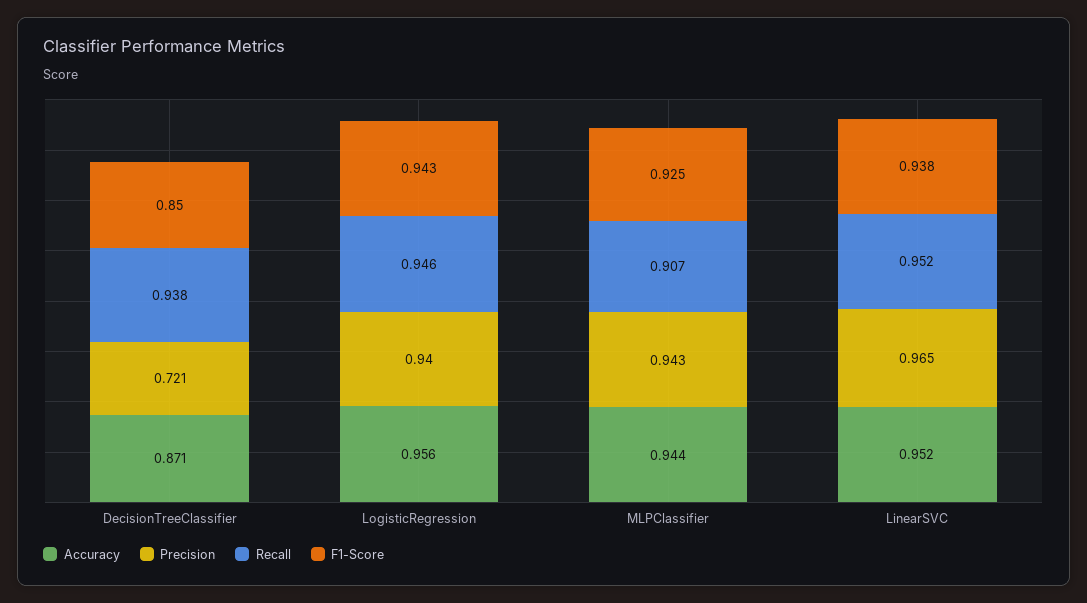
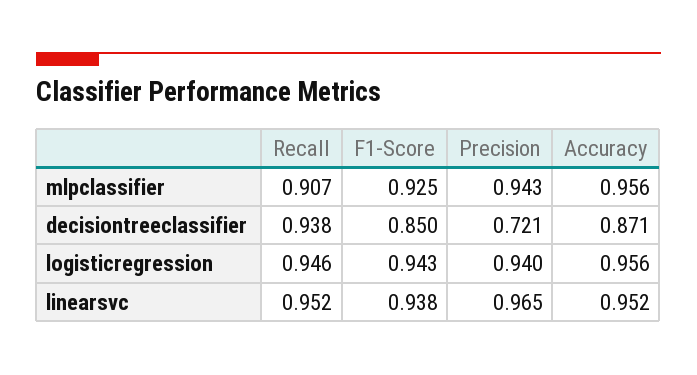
  {
    "Accuracy": {
      "DecisionTreeClassifier": 0.871,
      "LogisticRegression": 0.956,
-     "MLPClassifier": 0.944,
+     "MLPClassifier": 0.956,
      "LinearSVC": 0.952
    },
    "Precision": {
      "DecisionTreeClassifier": 0.721,
      "LogisticRegression": 0.94,
      "MLPClassifier": 0.943,
      "LinearSVC": 0.965
    },
    "Recall": {
      "DecisionTreeClassifier": 0.938,
      "LogisticRegression": 0.946,
      "MLPClassifier": 0.907,
      "LinearSVC": 0.952
    },
    "F1-Score": {
      "DecisionTreeClassifier": 0.85,
      "LogisticRegression": 0.943,
      "MLPClassifier": 0.925,
      "LinearSVC": 0.938
    }
  }

